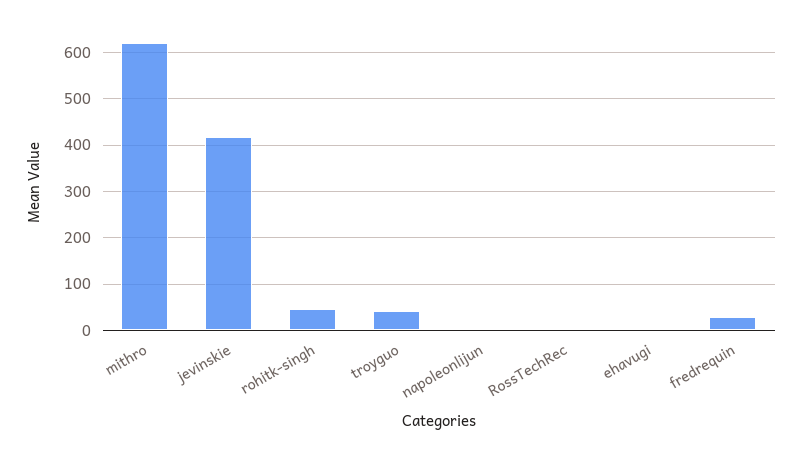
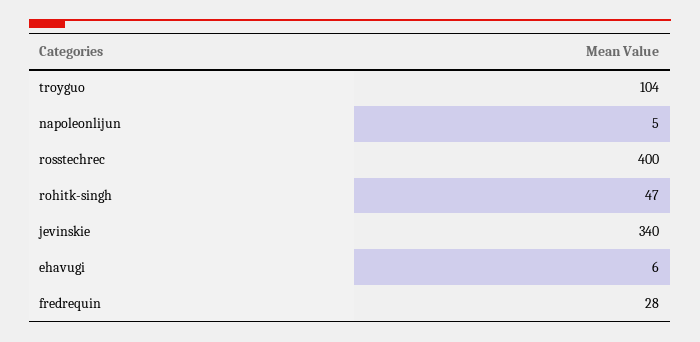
  {
-   "mithro": 620,
-   "jevinskie": 420,
+   "jevinskie": 340,
    "rohitk-singh": 47,
-   "troyguo": 40,
+   "troyguo": 104,
    "napoleonlijun": 5,
-   "RossTechRec": 0,
+   "RossTechRec": 400,
    "ehavugi": 6,
    "fredrequin": 28
  }

